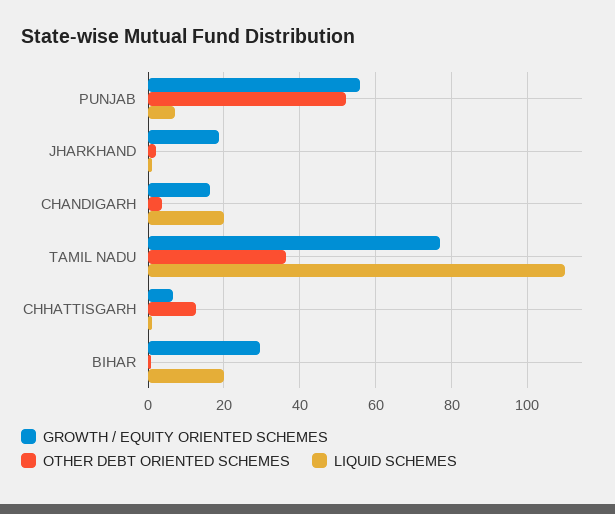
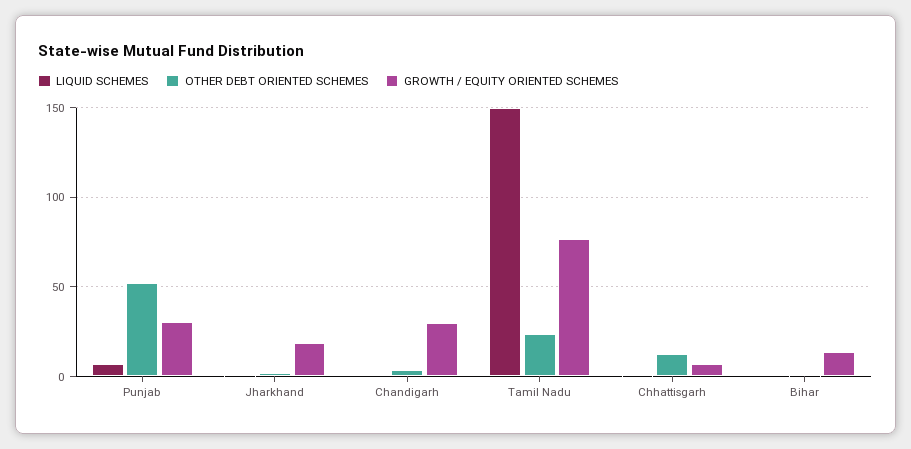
  {
    "GROWTH / EQUITY ORIENTED SCHEMES": {
-     "PUNJAB": 56,
+     "PUNJAB": 30,
      "JHARKHAND": 18,
-     "CHANDIGARH": 16,
+     "CHANDIGARH": 30,
      "TAMIL NADU": 76,
      "CHHATTISGARH": 6,
-     "BIHAR": 30
+     "BIHAR": 15
    },
    "OTHER DEBT ORIENTED SCHEMES": {
      "PUNJAB": 52,
      "JHARKHAND": 2,
      "CHANDIGARH": 4,
-     "TAMIL NADU": 36,
+     "TAMIL NADU": 25,
      "CHHATTISGARH": 12,
      "BIHAR": 0
    },
    "LIQUID SCHEMES": {
      "PUNJAB": 8,
      "JHARKHAND": 2,
-     "CHANDIGARH": 20,
+     "CHANDIGARH": 0,
-     "TAMIL NADU": 110,
+     "TAMIL NADU": 150,
      "CHHATTISGARH": 2,
-     "BIHAR": 20
+     "BIHAR": 0
    }
  }

